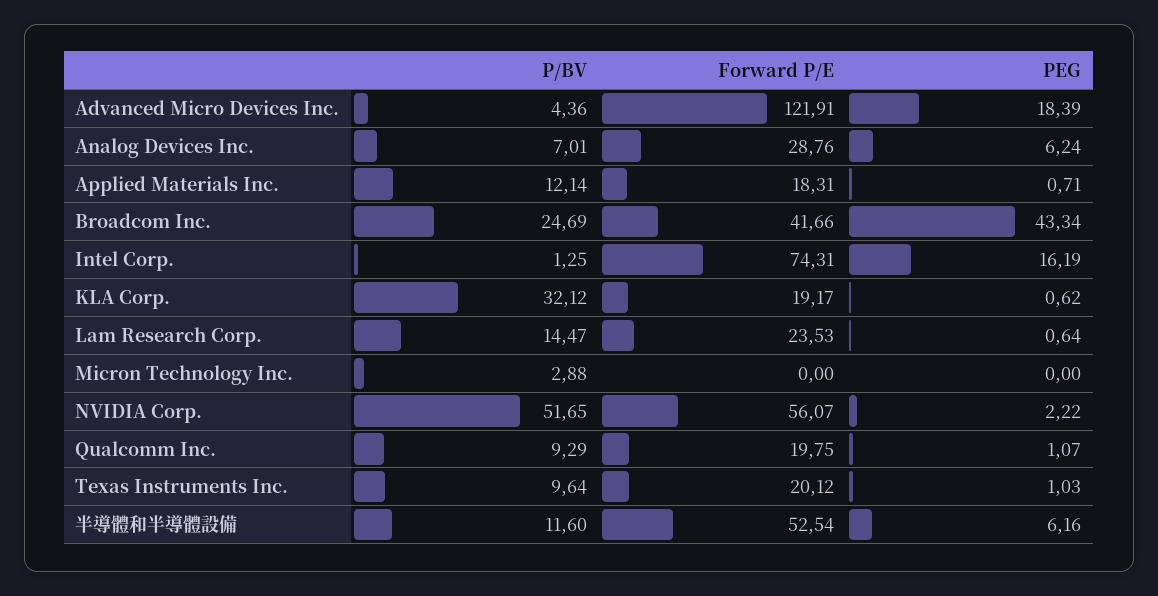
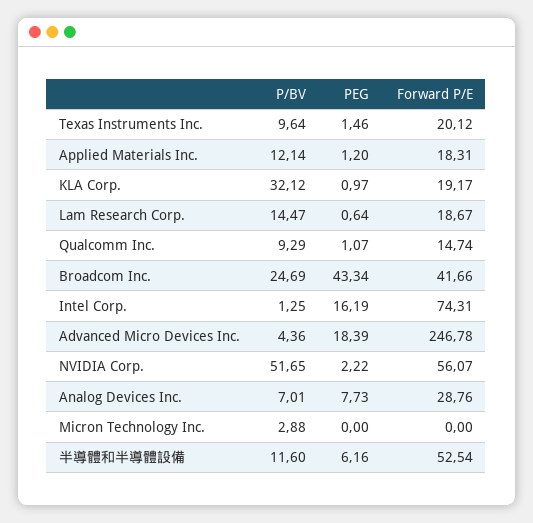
  {
    "P/BV": {
      "Advanced Micro Devices Inc.": 4.36,
      "Analog Devices Inc.": 7.01,
      "Applied Materials Inc.": 12.14,
      "Broadcom Inc.": 24.69,
      "Intel Corp.": 1.25,
      "KLA Corp.": 32.12,
      "Lam Research Corp.": 14.47,
      "Micron Technology Inc.": 2.88,
      "NVIDIA Corp.": 51.65,
      "Qualcomm Inc.": 9.29,
      "Texas Instruments Inc.": 9.64,
      "半導體和半導體設備": 11.6
    },
    "Forward P/E": {
-     "Advanced Micro Devices Inc.": 121.91,
+     "Advanced Micro Devices Inc.": 246.78,
      "Analog Devices Inc.": 28.76,
      "Applied Materials Inc.": 18.31,
      "Broadcom Inc.": 41.66,
      "Intel Corp.": 74.31,
      "KLA Corp.": 19.17,
-     "Lam Research Corp.": 23.53,
+     "Lam Research Corp.": 18.67,
      "Micron Technology Inc.": 0,
      "NVIDIA Corp.": 56.07,
-     "Qualcomm Inc.": 19.75,
+     "Qualcomm Inc.": 14.74,
      "Texas Instruments Inc.": 20.12,
      "半導體和半導體設備": 52.54
    },
    "PEG": {
      "Advanced Micro Devices Inc.": 18.39,
-     "Analog Devices Inc.": 6.24,
+     "Analog Devices Inc.": 7.73,
-     "Applied Materials Inc.": 0.71,
+     "Applied Materials Inc.": 1.2,
      "Broadcom Inc.": 43.34,
      "Intel Corp.": 16.19,
-     "KLA Corp.": 0.62,
+     "KLA Corp.": 0.97,
      "Lam Research Corp.": 0.64,
      "Micron Technology Inc.": 0,
      "NVIDIA Corp.": 2.22,
      "Qualcomm Inc.": 1.07,
-     "Texas Instruments Inc.": 1.03,
+     "Texas Instruments Inc.": 1.46,
      "半導體和半導體設備": 6.16
    }
  }

